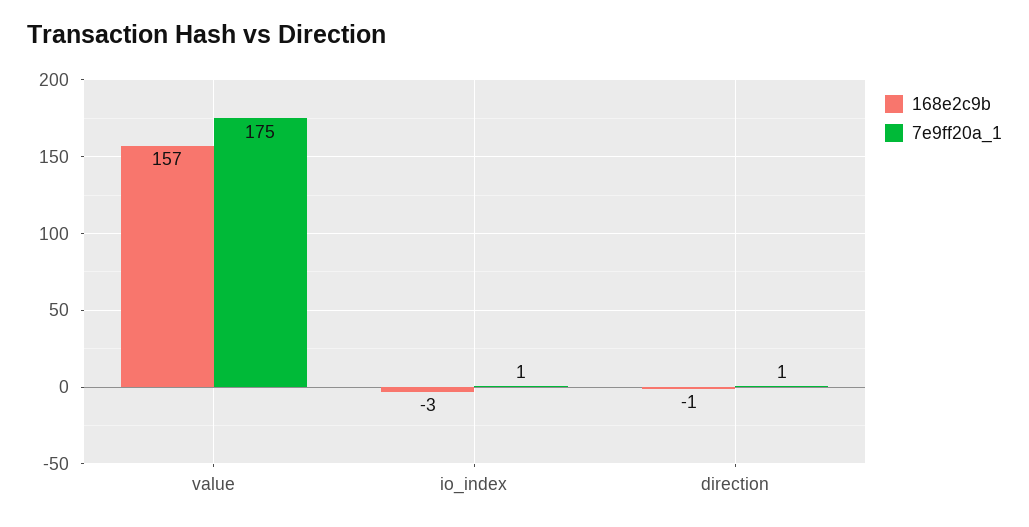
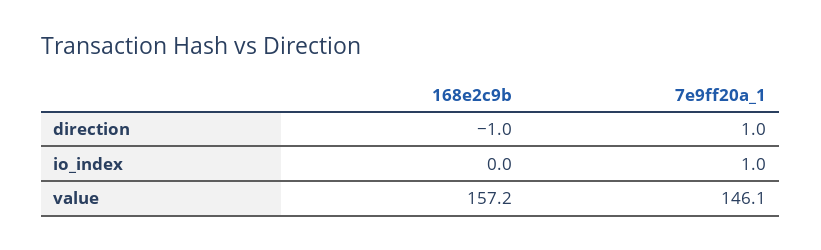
  {
    "168e2c9b": {
      "value": 157.2,
-     "io_index": -3,
+     "io_index": 0,
      "direction": -1
    },
    "7e9ff20a_1": {
-     "value": 175,
+     "value": 146.1,
      "io_index": 1,
      "direction": 1
    }
  }

